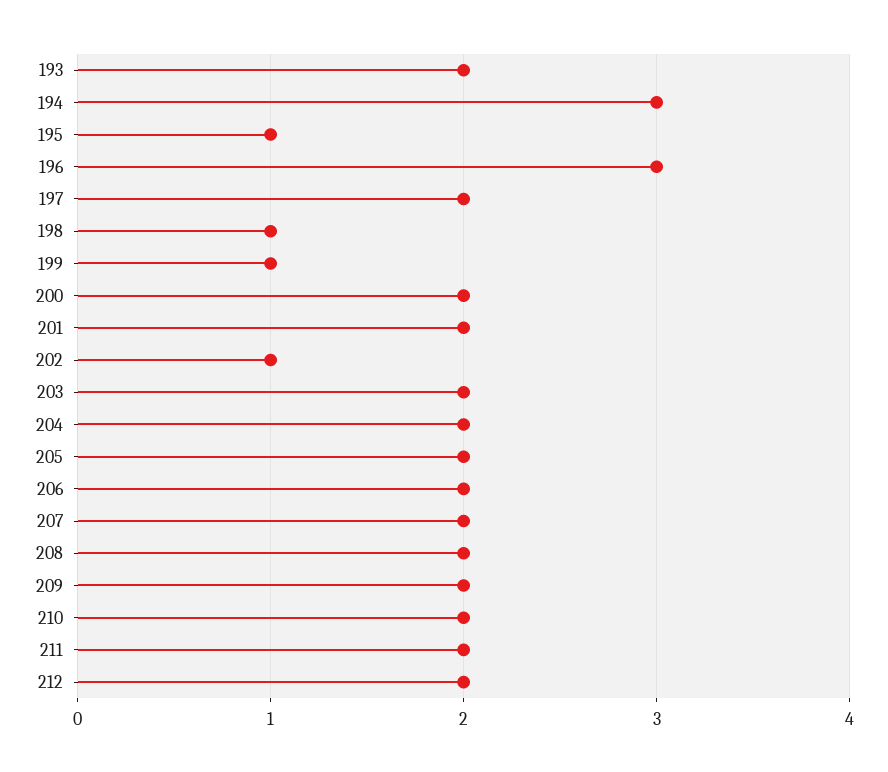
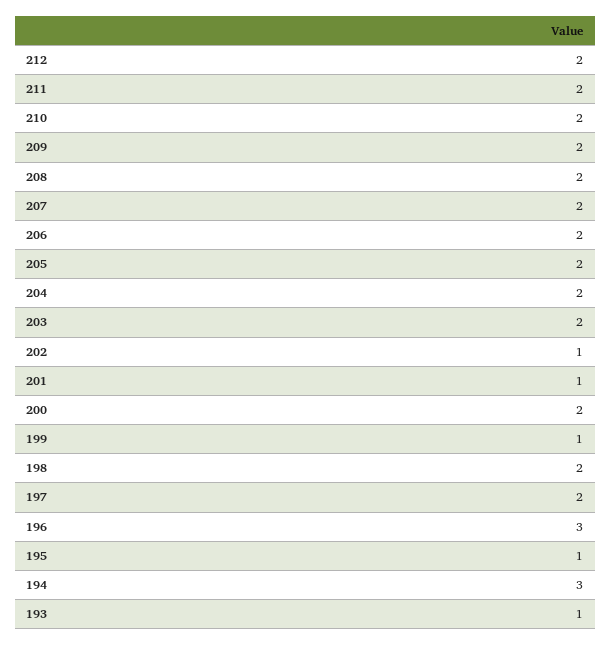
  {
-   "193": 2,
+   "193": 1,
    "194": 3,
    "195": 1,
    "196": 3,
    "197": 2,
-   "198": 1,
+   "198": 2,
    "199": 1,
    "200": 2,
-   "201": 2,
+   "201": 1,
    "202": 1,
    "203": 2,
    "204": 2,
    "205": 2,
    "206": 2,
    "207": 2,
    "208": 2,
    "209": 2,
    "210": 2,
    "211": 2,
    "212": 2
  }

